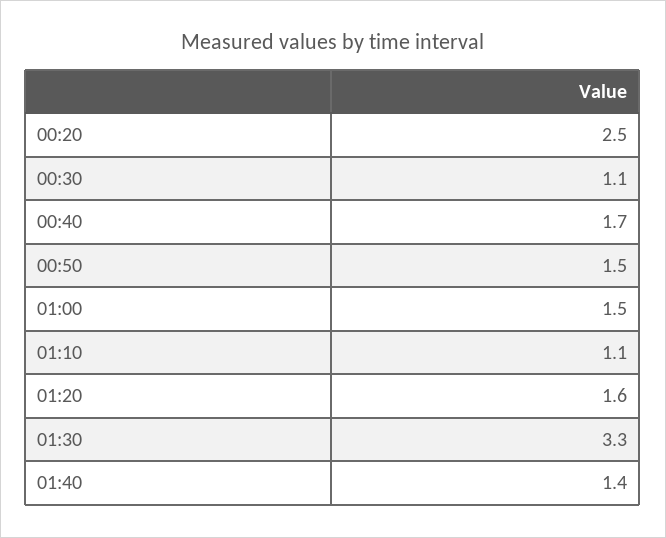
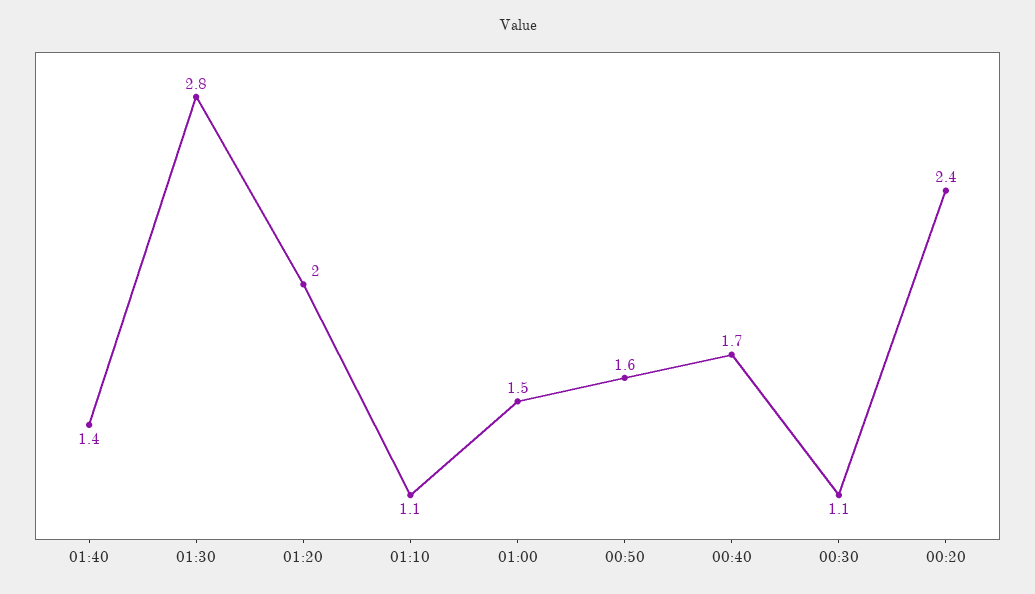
  {
-   "00:20": 2.5,
+   "00:20": 2.4,
    "00:30": 1.1,
    "00:40": 1.7,
-   "00:50": 1.5,
+   "00:50": 1.6,
    "01:00": 1.5,
    "01:10": 1.1,
-   "01:20": 1.6,
+   "01:20": 2,
-   "01:30": 3.3,
+   "01:30": 2.8,
    "01:40": 1.4
  }

